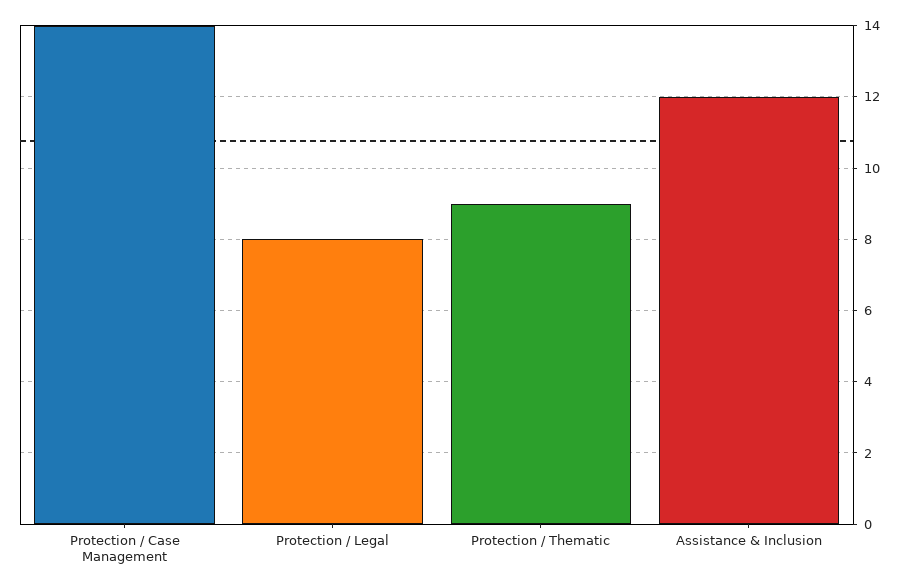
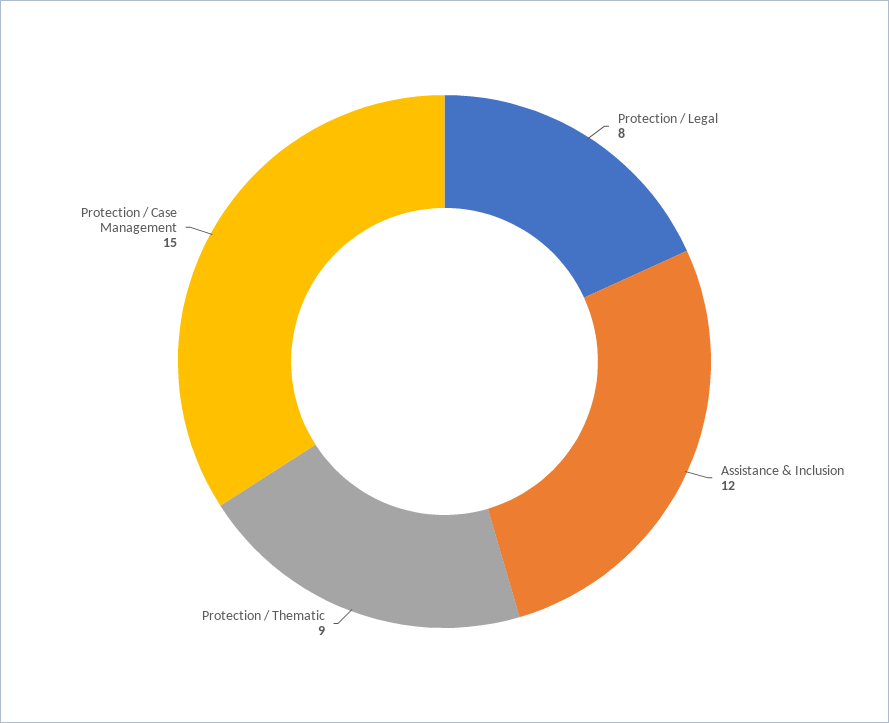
  {
-   "Protection / Case Management": 14,
+   "Protection / Case Management": 15,
    "Protection / Legal": 8,
    "Protection / Thematic": 9,
    "Assistance & Inclusion": 12
  }

